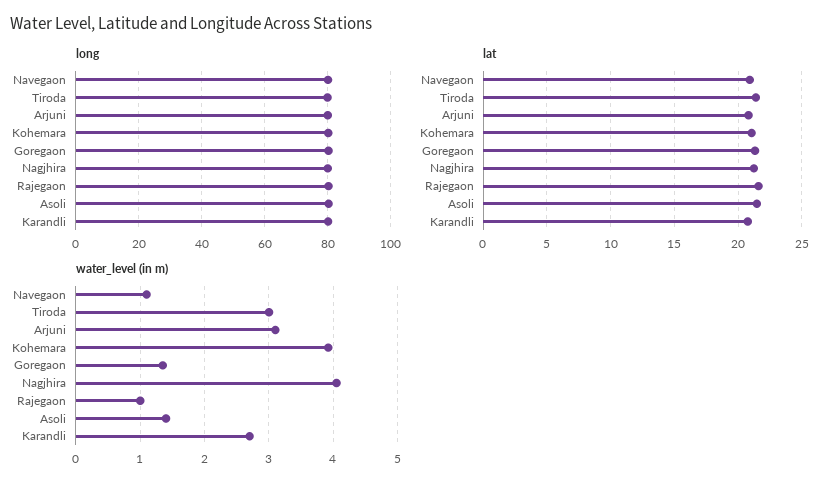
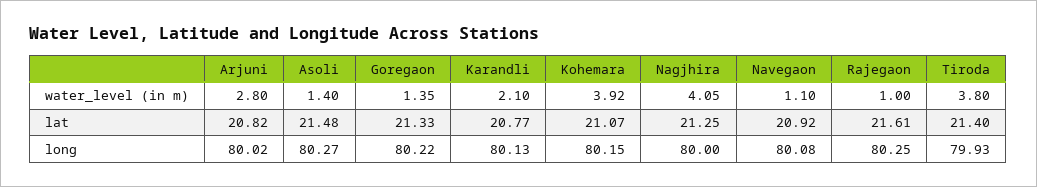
  {
    "long": {
      "Navegaon": 80.08,
      "Tiroda": 79.93,
      "Arjuni": 80.02,
      "Kohemara": 80.15,
      "Goregaon": 80.22,
      "Nagjhira": 80,
      "Rajegaon": 80.25,
      "Asoli": 80.27,
      "Karandli": 80.13
    },
    "lat": {
      "Navegaon": 20.92,
      "Tiroda": 21.4,
      "Arjuni": 20.82,
      "Kohemara": 21.07,
      "Goregaon": 21.33,
      "Nagjhira": 21.25,
      "Rajegaon": 21.61,
      "Asoli": 21.48,
      "Karandli": 20.77
    },
    "water_level (in m)": {
      "Navegaon": 1.1,
-     "Tiroda": 3,
+     "Tiroda": 3.8,
-     "Arjuni": 3.1,
+     "Arjuni": 2.8,
      "Kohemara": 3.92,
      "Goregaon": 1.35,
      "Nagjhira": 4.05,
      "Rajegaon": 1,
      "Asoli": 1.4,
-     "Karandli": 2.7
+     "Karandli": 2.1
    }
  }

